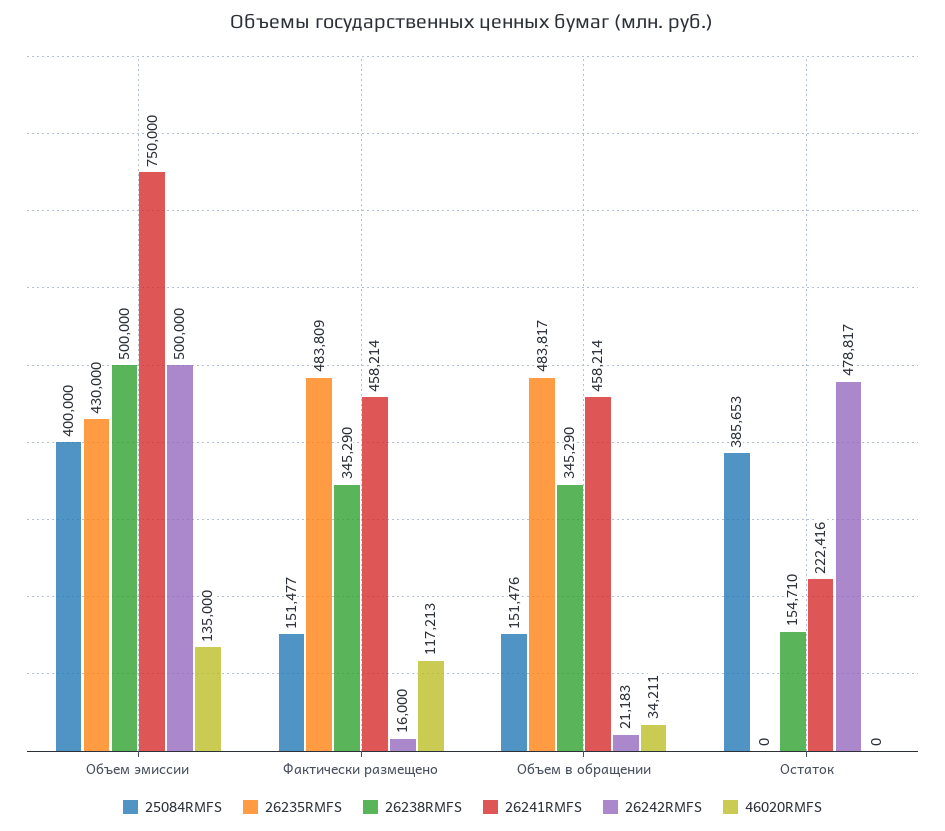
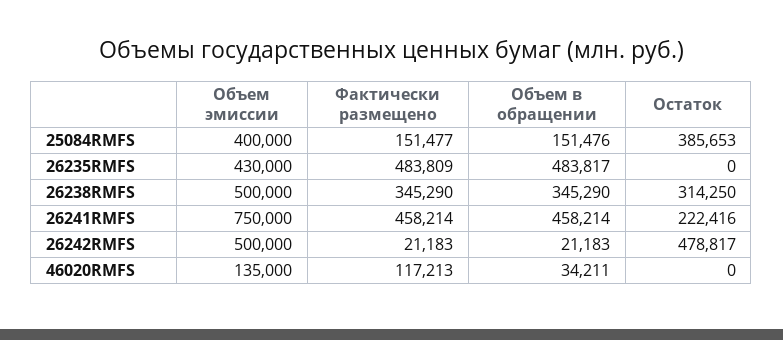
  {
    "25084RMFS": {
      "Объем эмиссии": 400000,
      "Фактически размещено": 151477,
      "Объем в обращении": 151476,
      "Остаток": 385653
    },
    "26235RMFS": {
      "Объем эмиссии": 430000,
      "Фактически размещено": 483809,
      "Объем в обращении": 483817,
      "Остаток": 0
    },
    "26238RMFS": {
      "Объем эмиссии": 500000,
      "Фактически размещено": 345290,
      "Объем в обращении": 345290,
-     "Остаток": 154710
+     "Остаток": 314250
    },
    "26241RMFS": {
      "Объем эмиссии": 750000,
      "Фактически размещено": 458214,
      "Объем в обращении": 458214,
      "Остаток": 222416
    },
    "26242RMFS": {
      "Объем эмиссии": 500000,
-     "Фактически размещено": 16000,
+     "Фактически размещено": 21183,
      "Объем в обращении": 21183,
      "Остаток": 478817
    },
    "46020RMFS": {
      "Объем эмиссии": 135000,
      "Фактически размещено": 117213,
      "Объем в обращении": 34211,
      "Остаток": 0
    }
  }

